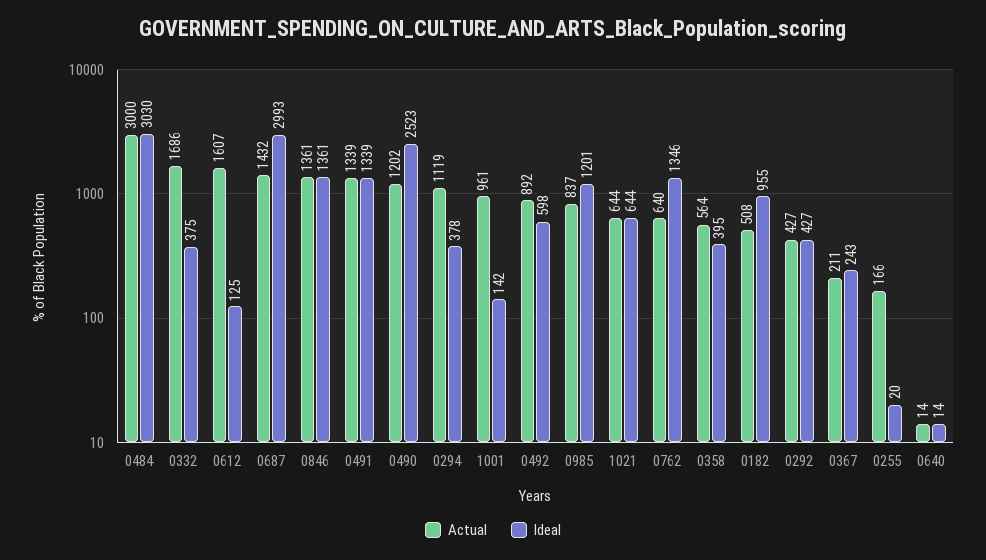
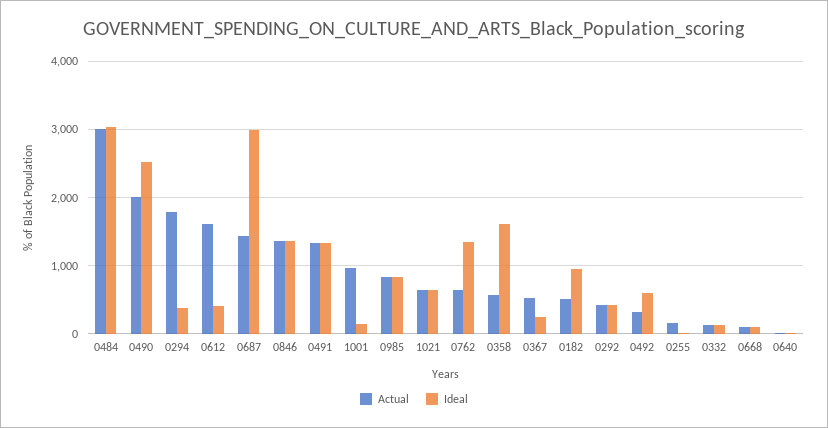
  {
    "Actual": {
      "0484": 3000,
-     "0332": 1686,
+     "0332": 100,
      "0612": 1607,
      "0687": 1432,
      "0846": 1361,
      "0491": 1339,
-     "0490": 1202,
+     "0490": 2000,
-     "0294": 1119,
+     "0294": 1800,
      "1001": 961,
-     "0492": 892,
+     "0492": 300,
      "0985": 837,
      "1021": 644,
      "0762": 640,
      "0358": 564,
      "0182": 508,
      "0292": 427,
-     "0367": 211,
+     "0367": 500,
      "0255": 166,
-     "0640": 14
+     "0640": 14,
+     "0668": 100
    },
    "Ideal": {
      "0484": 3030,
-     "0332": 375,
+     "0332": 100,
-     "0612": 125,
+     "0612": 400,
      "0687": 2993,
      "0846": 1361,
      "0491": 1339,
      "0490": 2523,
      "0294": 378,
      "1001": 142,
      "0492": 598,
-     "0985": 1201,
+     "0985": 800,
      "1021": 644,
      "0762": 1346,
-     "0358": 395,
+     "0358": 1600,
      "0182": 955,
      "0292": 427,
      "0367": 243,
      "0255": 20,
-     "0640": 14
+     "0640": 14,
+     "0668": 100
    }
  }

